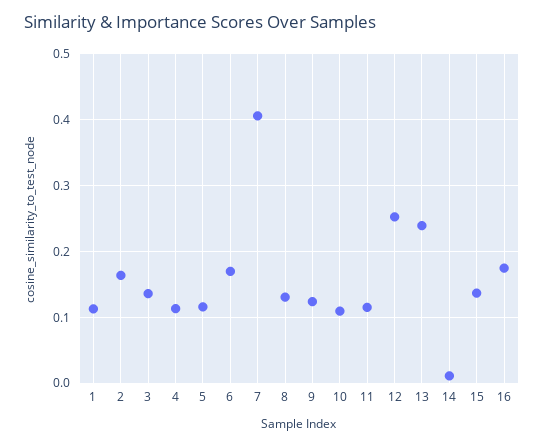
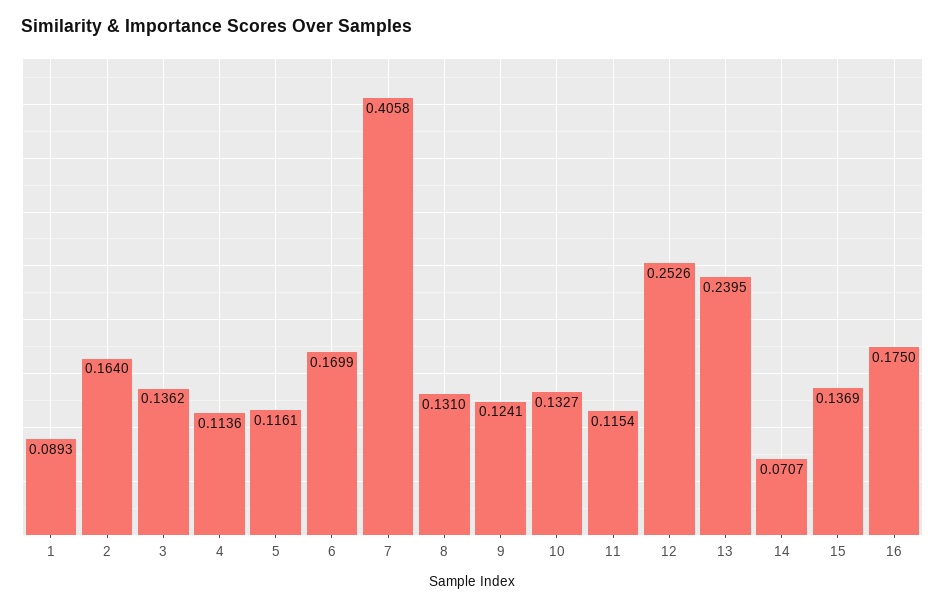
  {
-   "1": 0.11,
+   "1": 0.0893,
    "2": 0.164,
    "3": 0.1362,
    "4": 0.1136,
    "5": 0.1161,
    "6": 0.1699,
    "7": 0.4058,
    "8": 0.131,
    "9": 0.1241,
-   "10": 0.11,
+   "10": 0.1327,
    "11": 0.1154,
    "12": 0.2526,
    "13": 0.2395,
-   "14": 0.01,
+   "14": 0.0707,
    "15": 0.1369,
    "16": 0.175
  }

